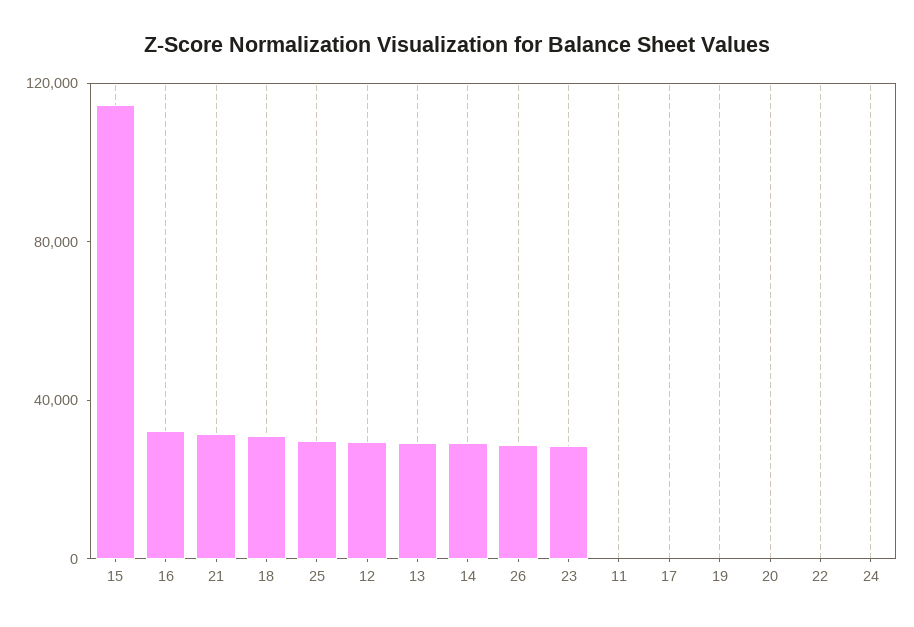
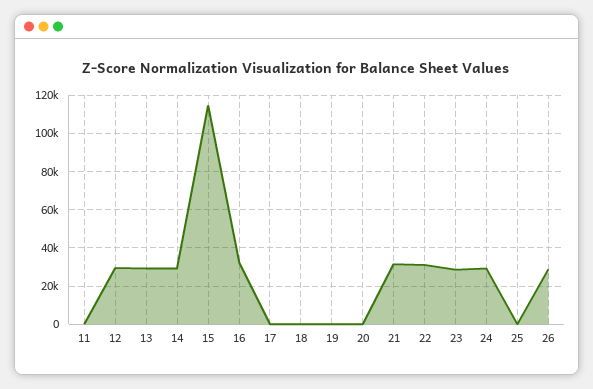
  {
    "15": 115000,
    "16": 30000,
    "21": 30000,
-   "18": 30000,
+   "18": 0,
-   "25": 30000,
+   "25": 0,
    "12": 30000,
    "13": 30000,
    "14": 30000,
    "26": 30000,
    "23": 30000,
    "11": 0,
    "17": 0,
    "19": 0,
    "20": 0,
-   "22": 0,
+   "22": 30000,
-   "24": 0
+   "24": 30000
  }

